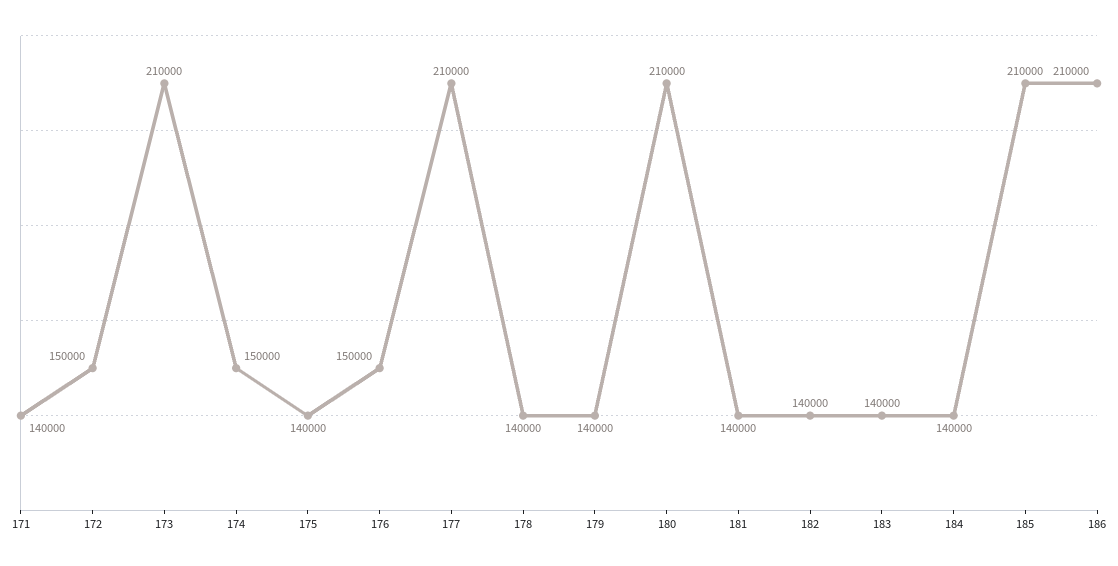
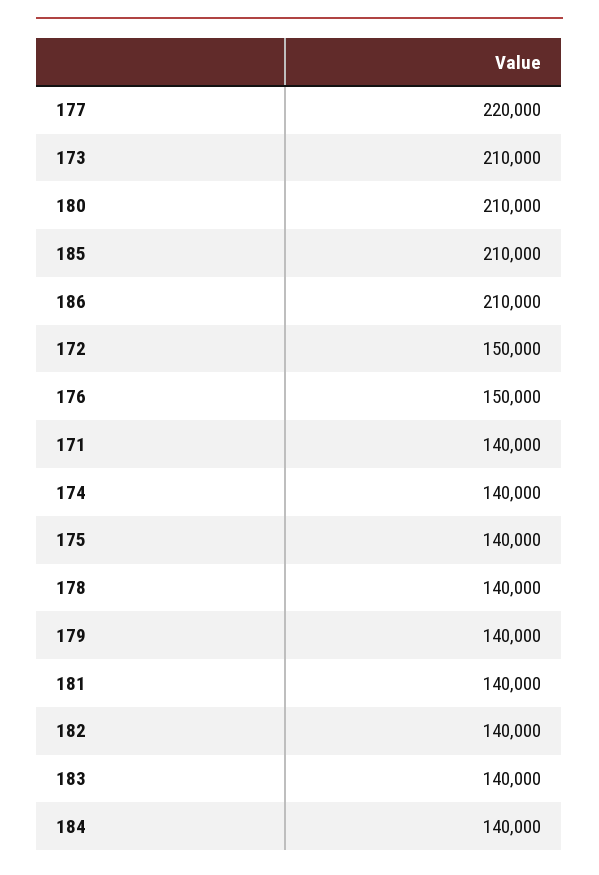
  {
    "171": 140000,
    "172": 150000,
    "173": 210000,
-   "174": 150000,
+   "174": 140000,
    "175": 140000,
    "176": 150000,
-   "177": 210000,
+   "177": 220000,
    "178": 140000,
    "179": 140000,
    "180": 210000,
    "181": 140000,
    "182": 140000,
    "183": 140000,
    "184": 140000,
    "185": 210000,
    "186": 210000
  }

